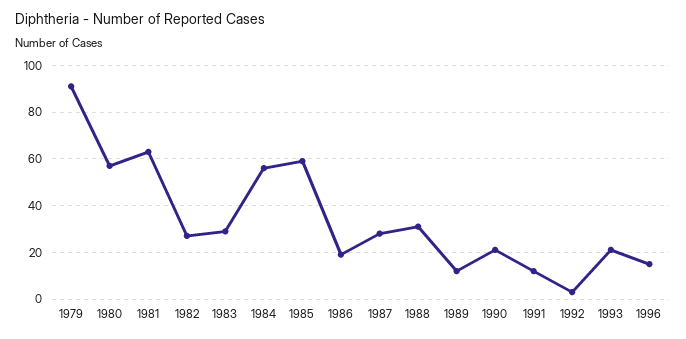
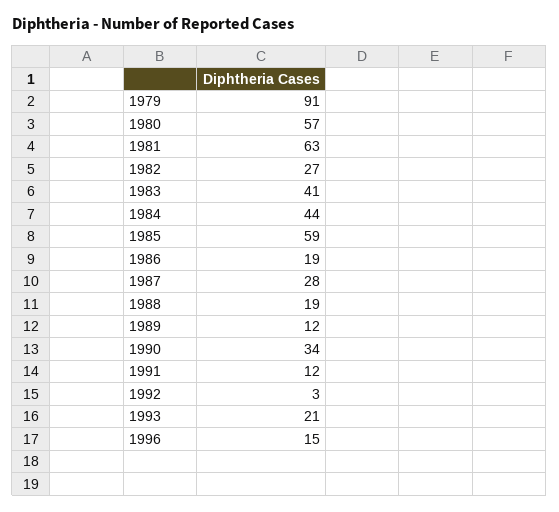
  {
    "1979": 91,
    "1980": 57,
    "1981": 63,
    "1982": 27,
-   "1983": 30,
+   "1983": 41,
-   "1984": 55,
+   "1984": 44,
    "1985": 59,
    "1986": 19,
    "1987": 28,
-   "1988": 30,
+   "1988": 19,
    "1989": 12,
-   "1990": 20,
+   "1990": 34,
    "1991": 12,
    "1992": 3,
    "1993": 21,
    "1996": 15
  }

